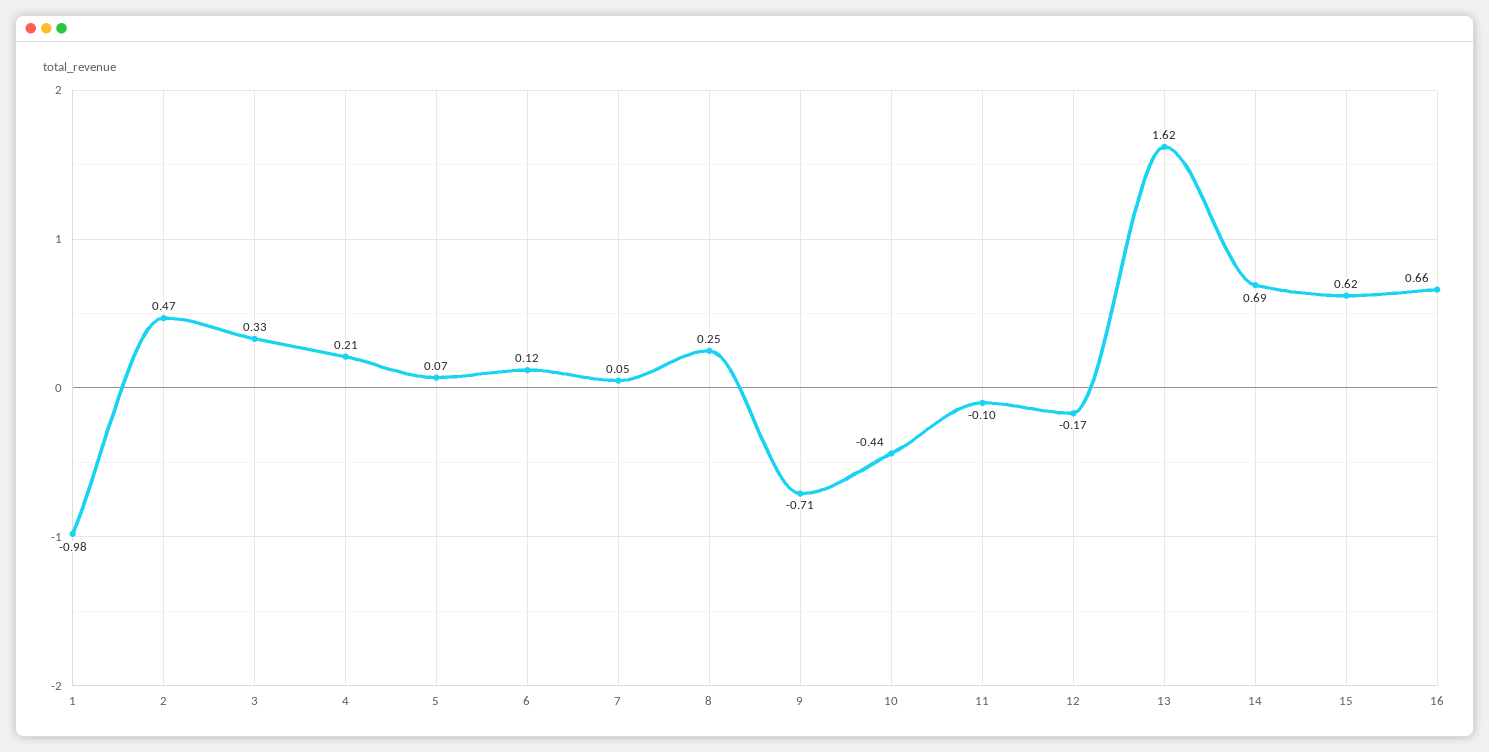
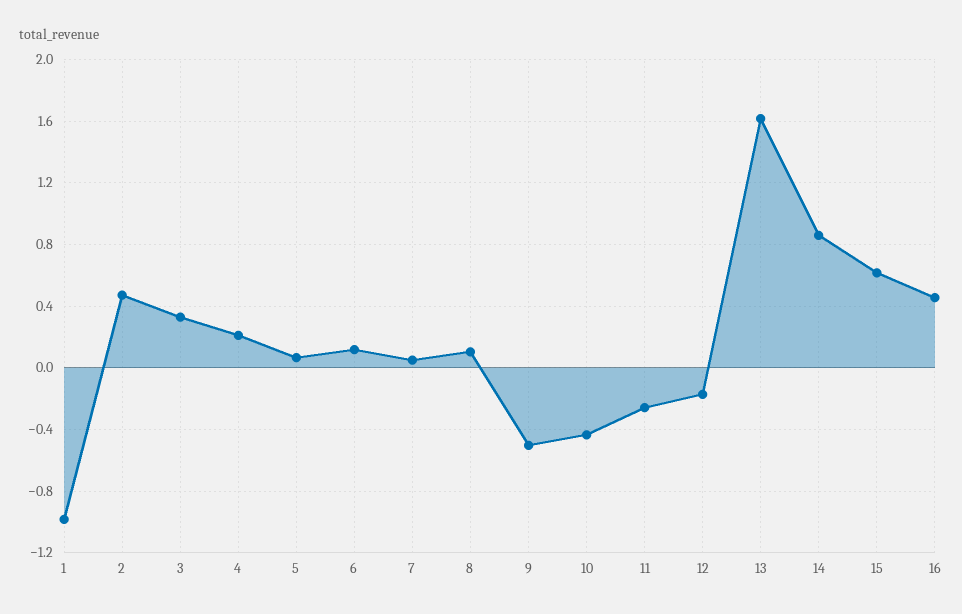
  {
    "1": -0.98,
    "2": 0.47,
    "3": 0.33,
    "4": 0.21,
    "5": 0.07,
    "6": 0.12,
    "7": 0.05,
-   "8": 0.25,
+   "8": 0.1,
-   "9": -0.71,
+   "9": -0.5,
    "10": -0.44,
-   "11": -0.1,
+   "11": -0.25,
    "12": -0.17,
    "13": 1.62,
-   "14": 0.69,
+   "14": 0.85,
    "15": 0.62,
-   "16": 0.66
+   "16": 0.45
  }

